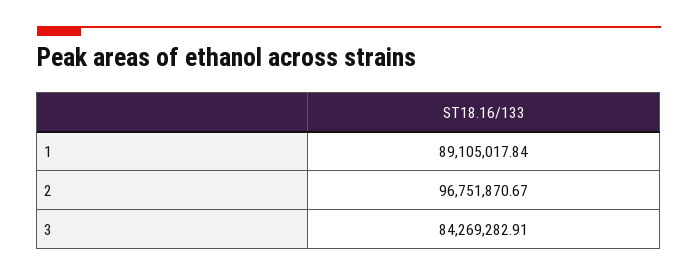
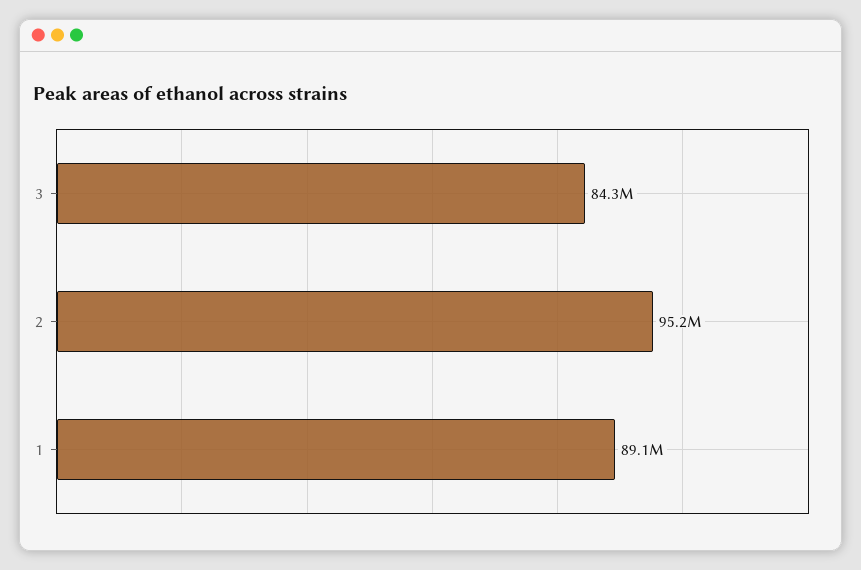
  {
    "1": 89105017.84,
-   "2": 96751870.67,
+   "2": 95200000,
    "3": 84269282.91
  }

